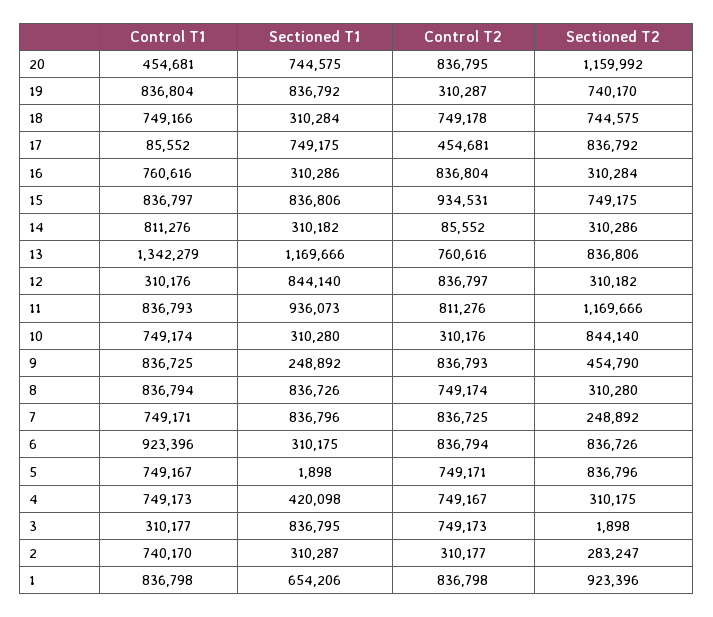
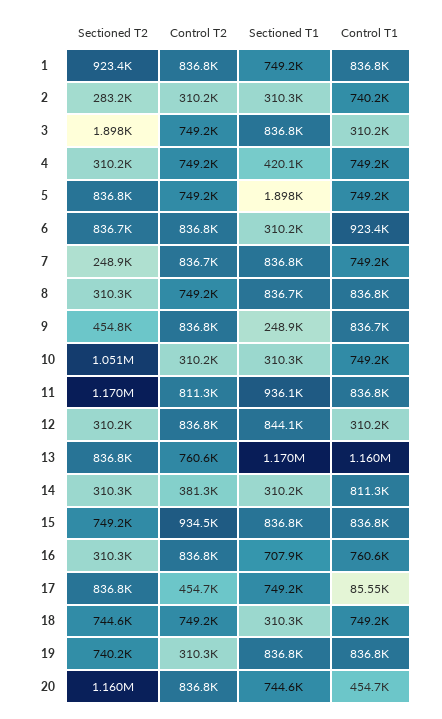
  {
    "Control T1": {
      "20": 454681,
      "19": 836804,
      "18": 749166,
      "17": 85552,
      "16": 760616,
      "15": 836797,
      "14": 811276,
-     "13": 1342279,
+     "13": 1160000,
      "12": 310176,
      "11": 836793,
      "10": 749174,
      "9": 836725,
      "8": 836794,
      "7": 749171,
      "6": 923396,
      "5": 749167,
      "4": 749173,
      "3": 310177,
      "2": 740170,
      "1": 836798
    },
    "Sectioned T1": {
      "20": 744575,
      "19": 836792,
      "18": 310284,
      "17": 749175,
-     "16": 310286,
+     "16": 707900,
      "15": 836806,
      "14": 310182,
      "13": 1169666,
      "12": 844140,
      "11": 936073,
      "10": 310280,
      "9": 248892,
      "8": 836726,
      "7": 836796,
      "6": 310175,
      "5": 1898,
      "4": 420098,
      "3": 836795,
      "2": 310287,
-     "1": 654206
+     "1": 749200
    },
    "Control T2": {
      "20": 836795,
      "19": 310287,
      "18": 749178,
      "17": 454681,
      "16": 836804,
      "15": 934531,
-     "14": 85552,
+     "14": 381300,
      "13": 760616,
      "12": 836797,
      "11": 811276,
      "10": 310176,
      "9": 836793,
      "8": 749174,
      "7": 836725,
      "6": 836794,
      "5": 749171,
      "4": 749167,
      "3": 749173,
      "2": 310177,
      "1": 836798
    },
    "Sectioned T2": {
      "20": 1159992,
      "19": 740170,
      "18": 744575,
      "17": 836792,
      "16": 310284,
      "15": 749175,
      "14": 310286,
      "13": 836806,
      "12": 310182,
      "11": 1169666,
-     "10": 844140,
+     "10": 1051000,
      "9": 454790,
      "8": 310280,
      "7": 248892,
      "6": 836726,
      "5": 836796,
      "4": 310175,
      "3": 1898,
      "2": 283247,
      "1": 923396
    }
  }

